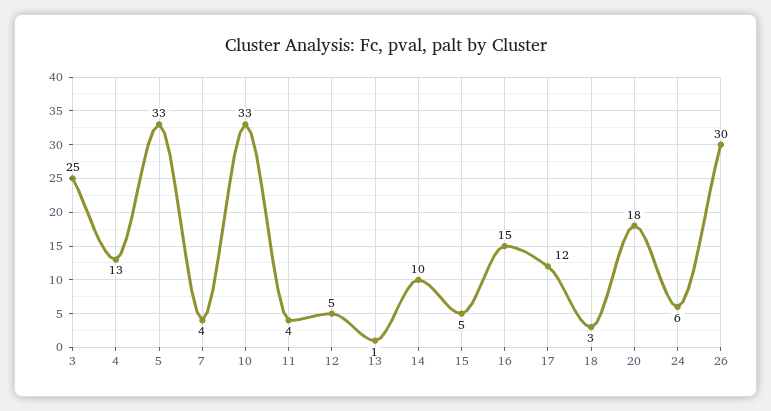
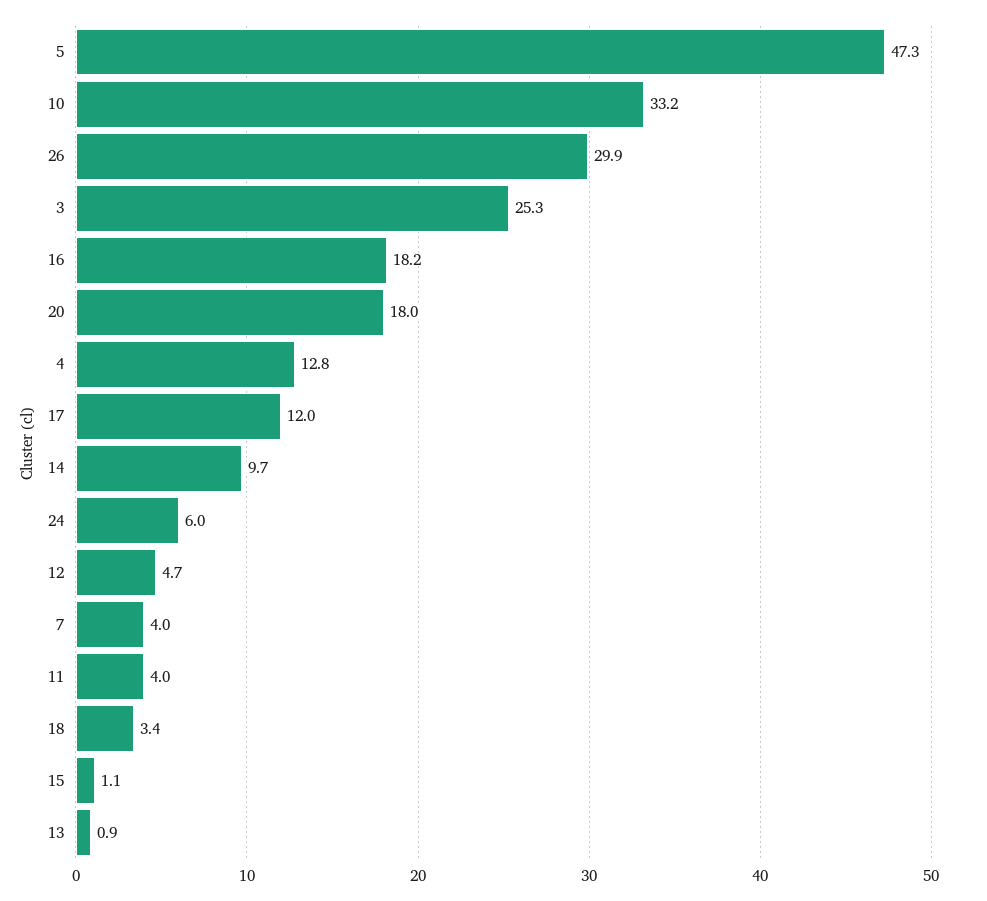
  {
    "3": 25.3,
    "4": 12.8,
-   "5": 33,
+   "5": 47.3,
    "7": 4,
    "10": 33.2,
    "11": 4,
    "12": 4.7,
    "13": 0.9,
    "14": 9.7,
-   "15": 5,
+   "15": 1.1,
-   "16": 15,
+   "16": 18.2,
    "17": 12,
    "18": 3.4,
    "20": 18,
    "24": 6,
    "26": 29.9
  }

